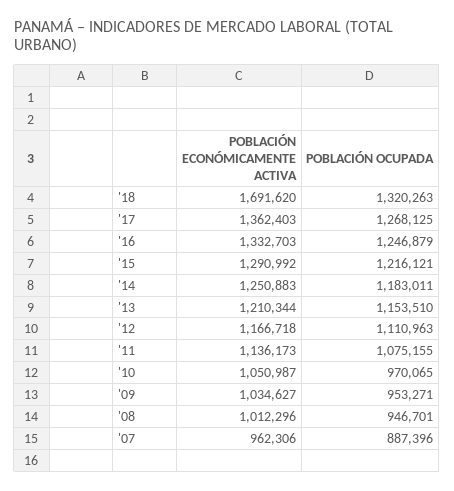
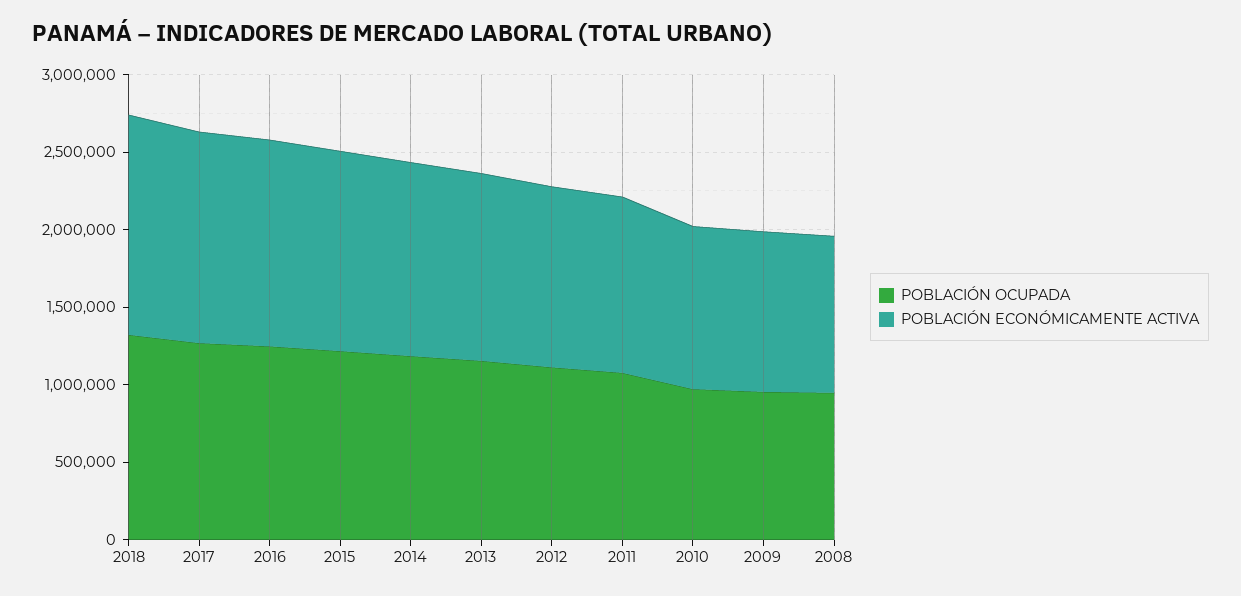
  {
    "POBLACIÓN ECONÓMICAMENTE ACTIVA": {
-     "'18": 1691620,
+     "'18": 1400000,
      "'17": 1362403,
      "'16": 1332703,
      "'15": 1290992,
      "'14": 1250883,
      "'13": 1210344,
      "'12": 1166718,
      "'11": 1136173,
      "'10": 1050987,
      "'09": 1034627,
-     "'08": 1012296,
+     "'08": 1012296
-     "'07": 962306
    },
    "POBLACIÓN OCUPADA": {
      "'18": 1320263,
      "'17": 1268125,
      "'16": 1246879,
      "'15": 1216121,
      "'14": 1183011,
      "'13": 1153510,
      "'12": 1110963,
      "'11": 1075155,
      "'10": 970065,
      "'09": 953271,
-     "'08": 946701,
+     "'08": 946701
-     "'07": 887396
    }
  }

